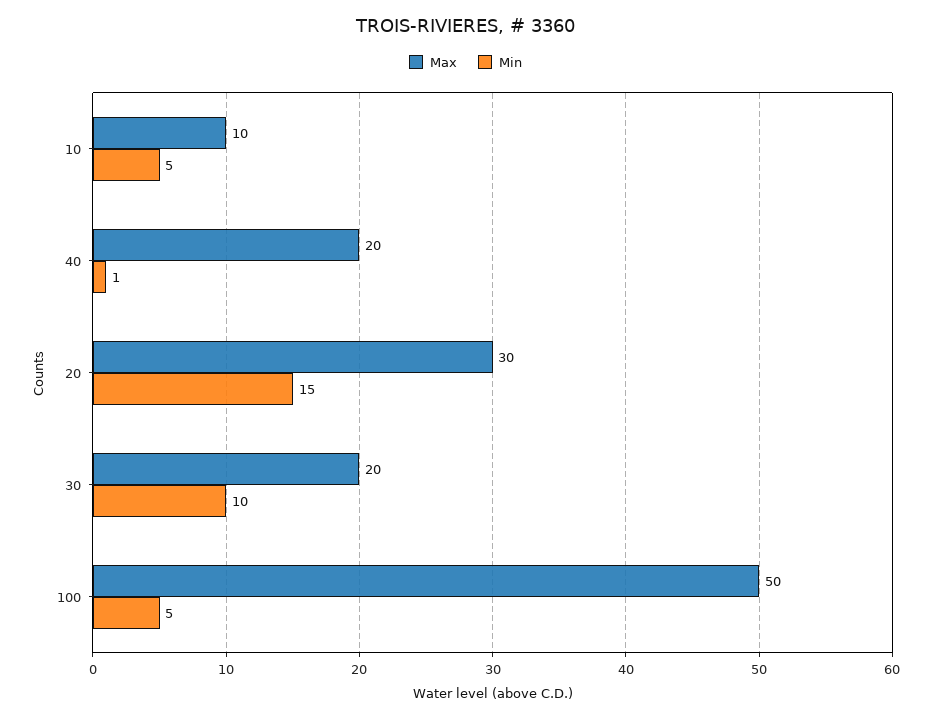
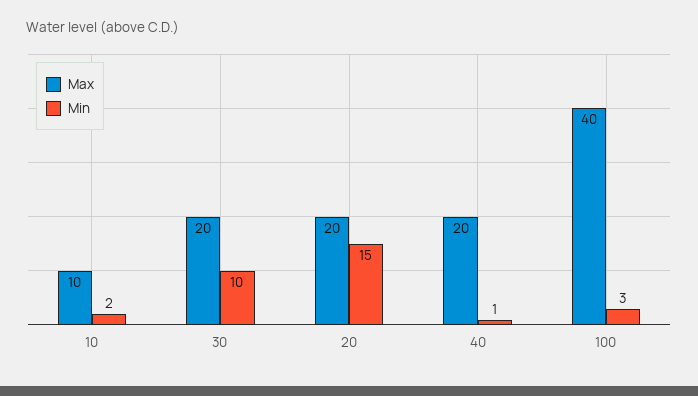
  {
    "Max": {
      "10": 10,
      "40": 20,
-     "20": 30,
+     "20": 20,
      "30": 20,
-     "100": 50
+     "100": 40
    },
    "Min": {
-     "10": 5,
+     "10": 2,
      "40": 1,
      "20": 15,
      "30": 10,
-     "100": 5
+     "100": 3
    }
  }

